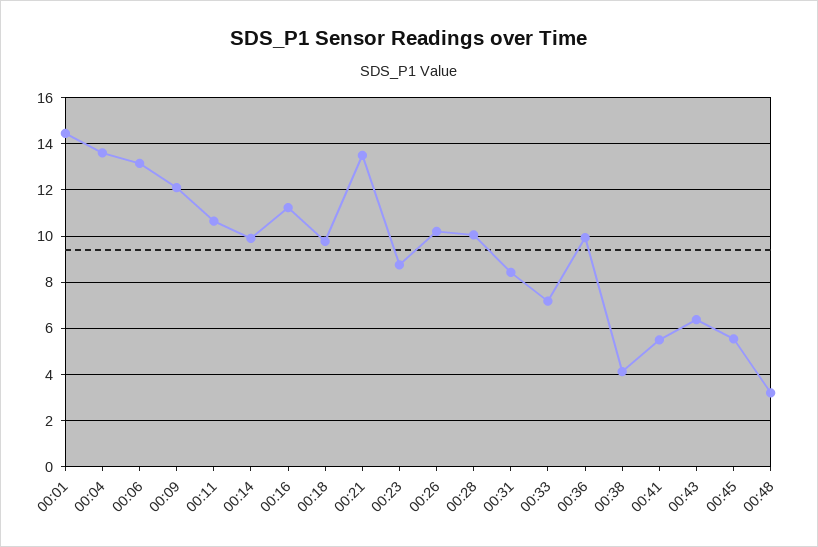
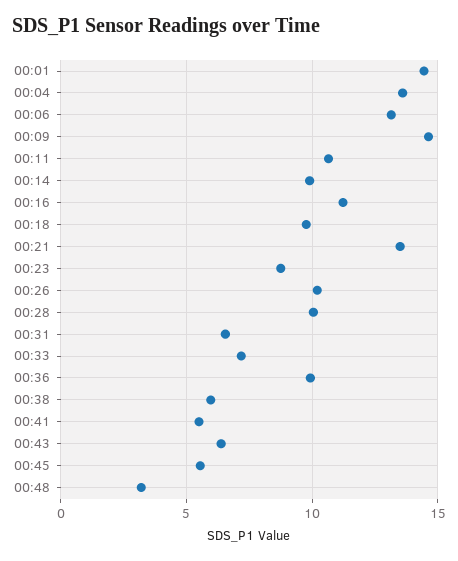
  {
    "00:01": 14.5,
    "00:04": 13.5,
    "00:06": 13,
-   "00:09": 12,
+   "00:09": 14.5,
    "00:11": 10.5,
    "00:14": 10,
    "00:16": 11,
    "00:18": 10,
    "00:21": 13.5,
    "00:23": 9,
    "00:26": 10,
    "00:28": 10,
-   "00:31": 8.5,
+   "00:31": 6.5,
    "00:33": 7,
    "00:36": 10,
-   "00:38": 4,
+   "00:38": 6,
    "00:41": 5.5,
    "00:43": 6.5,
    "00:45": 5.5,
    "00:48": 3
  }

